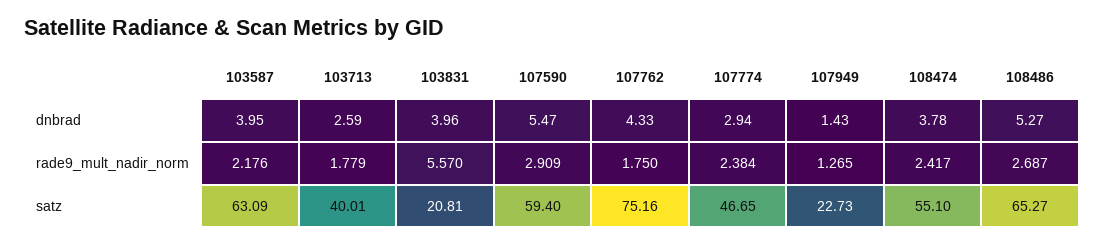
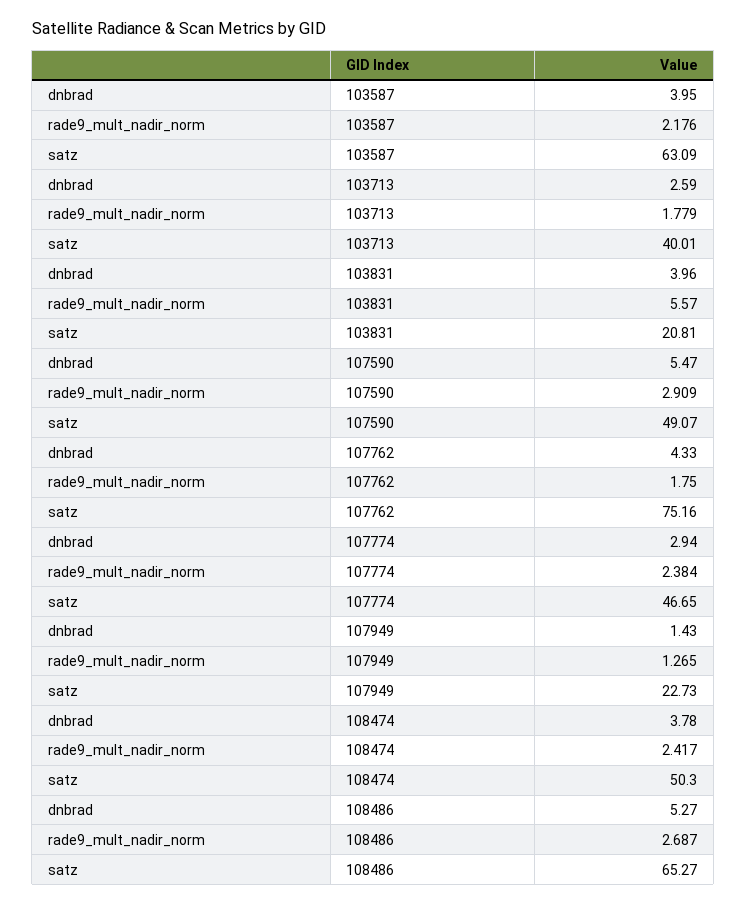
  {
    "103587": {
      "dnbrad": 3.95,
      "rade9_mult_nadir_norm": 2.176,
      "satz": 63.09
    },
    "103713": {
      "dnbrad": 2.59,
      "rade9_mult_nadir_norm": 1.779,
      "satz": 40.01
    },
    "103831": {
      "dnbrad": 3.96,
      "rade9_mult_nadir_norm": 5.57,
      "satz": 20.81
    },
    "107590": {
      "dnbrad": 5.47,
      "rade9_mult_nadir_norm": 2.909,
-     "satz": 59.4
+     "satz": 49.07
    },
    "107762": {
      "dnbrad": 4.33,
      "rade9_mult_nadir_norm": 1.75,
      "satz": 75.16
    },
    "107774": {
      "dnbrad": 2.94,
      "rade9_mult_nadir_norm": 2.384,
      "satz": 46.65
    },
    "107949": {
      "dnbrad": 1.43,
      "rade9_mult_nadir_norm": 1.265,
      "satz": 22.73
    },
    "108474": {
      "dnbrad": 3.78,
      "rade9_mult_nadir_norm": 2.417,
-     "satz": 55.1
+     "satz": 50.3
    },
    "108486": {
      "dnbrad": 5.27,
      "rade9_mult_nadir_norm": 2.687,
      "satz": 65.27
    }
  }

